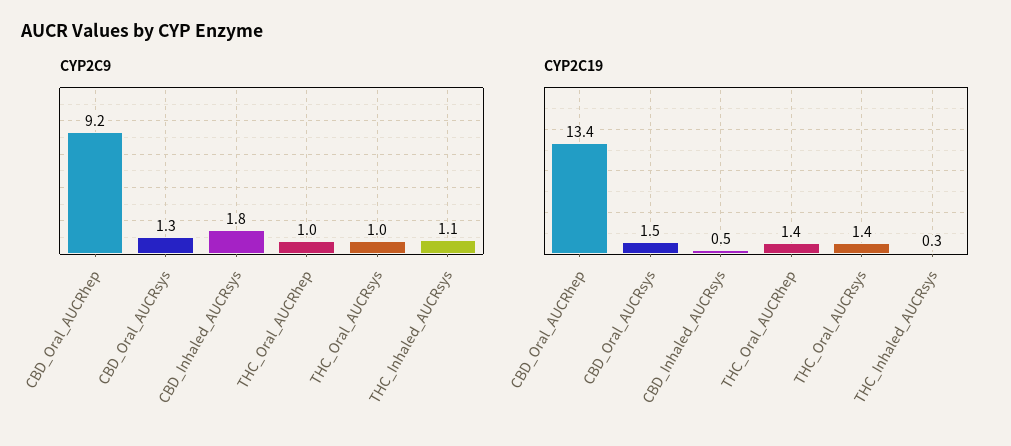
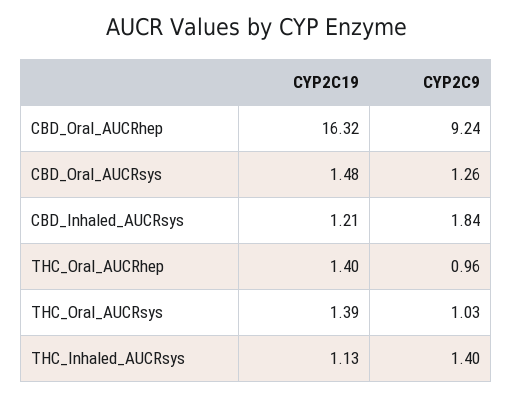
  {
    "CYP2C9": {
      "CBD_Oral_AUCRhep": 9.24,
      "CBD_Oral_AUCRsys": 1.26,
      "CBD_Inhaled_AUCRsys": 1.84,
      "THC_Oral_AUCRhep": 0.96,
      "THC_Oral_AUCRsys": 1.03,
-     "THC_Inhaled_AUCRsys": 1.1
+     "THC_Inhaled_AUCRsys": 1.4
    },
    "CYP2C19": {
-     "CBD_Oral_AUCRhep": 13.4,
+     "CBD_Oral_AUCRhep": 16.32,
      "CBD_Oral_AUCRsys": 1.48,
-     "CBD_Inhaled_AUCRsys": 0.5,
+     "CBD_Inhaled_AUCRsys": 1.21,
      "THC_Oral_AUCRhep": 1.4,
      "THC_Oral_AUCRsys": 1.39,
-     "THC_Inhaled_AUCRsys": 0.3
+     "THC_Inhaled_AUCRsys": 1.13
    }
  }

